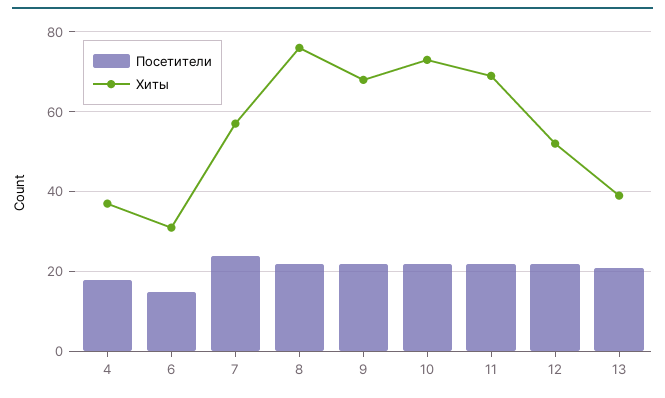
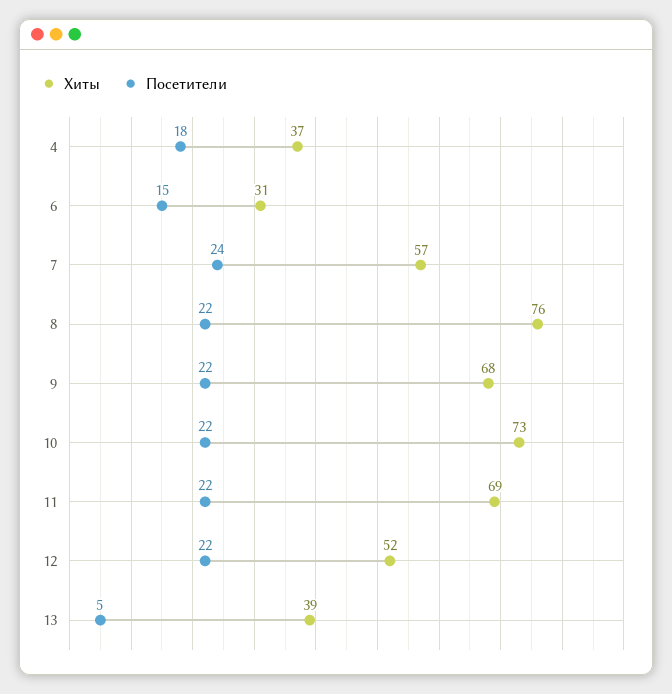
  {
    "Посетители": {
      "4": 18,
      "6": 15,
      "7": 24,
      "8": 22,
      "9": 22,
      "10": 22,
      "11": 22,
      "12": 22,
-     "13": 20
+     "13": 5
    },
    "Хиты": {
      "4": 37,
      "6": 31,
      "7": 57,
      "8": 76,
      "9": 68,
      "10": 73,
      "11": 69,
      "12": 52,
      "13": 39
    }
  }

